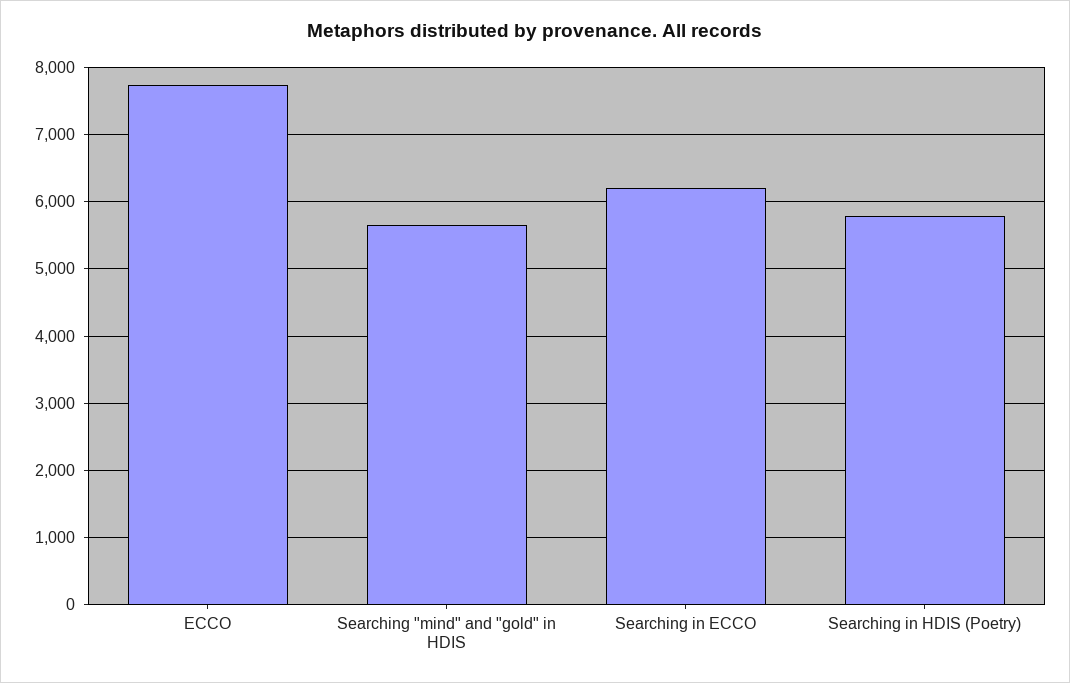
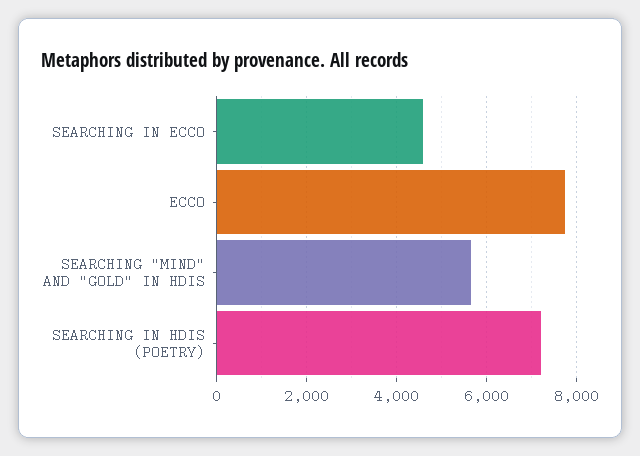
  {
    "ECCO": 7700,
    "Searching \"mind\" and \"gold\" in HDIS": 5700,
-   "Searching in ECCO": 6200,
+   "Searching in ECCO": 4600,
-   "Searching in HDIS (Poetry)": 5800
+   "Searching in HDIS (Poetry)": 7200
  }

